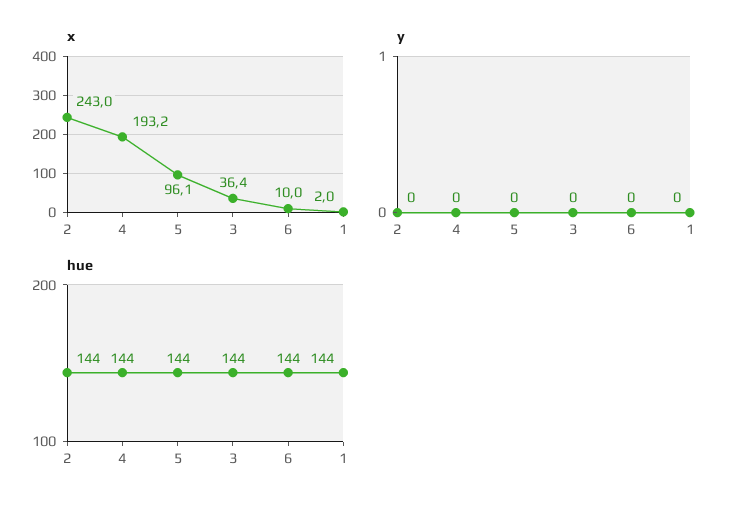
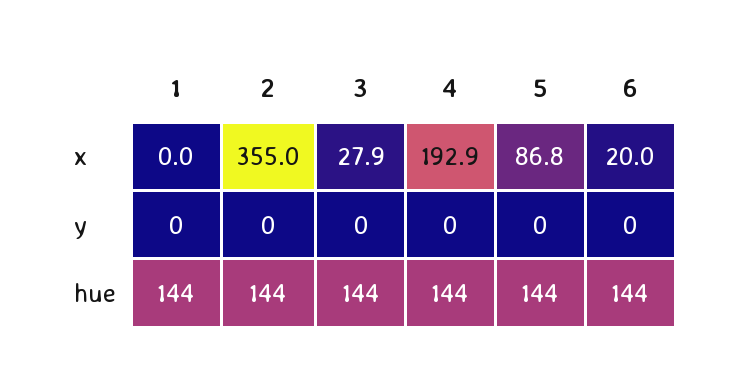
  {
    "x": {
-     "2": 243,
+     "2": 355,
-     "4": 193.2,
+     "4": 192.9,
-     "5": 96.1,
+     "5": 86.8,
-     "3": 36.4,
+     "3": 27.9,
-     "6": 10,
+     "6": 20,
-     "1": 2
+     "1": 0
    },
    "y": {
      "2": 0,
      "4": 0,
      "5": 0,
      "3": 0,
      "6": 0,
      "1": 0
    },
    "hue": {
      "2": 144,
      "4": 144,
      "5": 144,
      "3": 144,
      "6": 144,
      "1": 144
    }
  }

